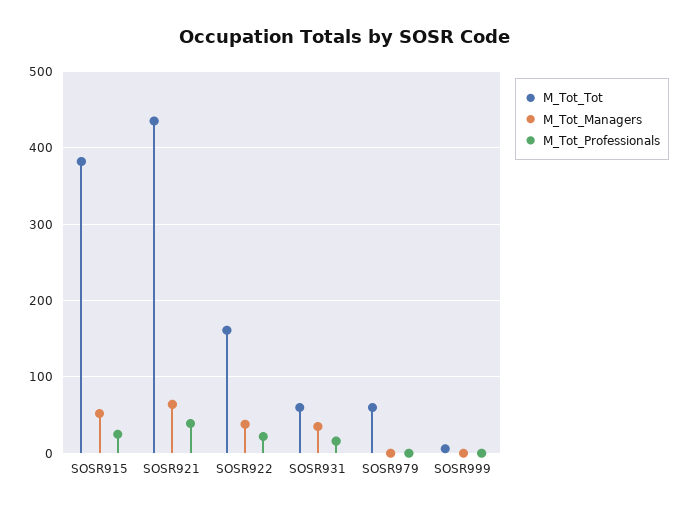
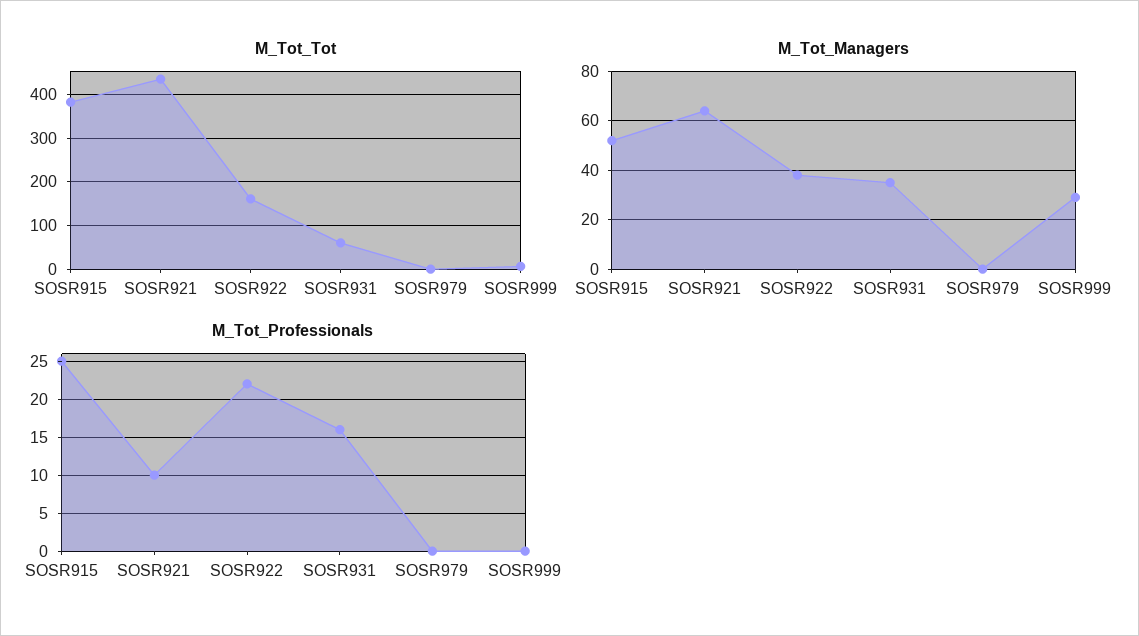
  {
    "M_Tot_Tot": {
      "SOSR915": 380,
      "SOSR921": 440,
      "SOSR922": 160,
      "SOSR931": 60,
-     "SOSR979": 60,
+     "SOSR979": 0,
      "SOSR999": 10
    },
    "M_Tot_Managers": {
      "SOSR915": 50,
      "SOSR921": 65,
      "SOSR922": 40,
      "SOSR931": 35,
      "SOSR979": 0,
-     "SOSR999": 0
+     "SOSR999": 30
    },
    "M_Tot_Professionals": {
      "SOSR915": 25,
-     "SOSR921": 40,
+     "SOSR921": 10,
      "SOSR922": 22,
      "SOSR931": 16,
      "SOSR979": 0,
      "SOSR999": 0
    }
  }

